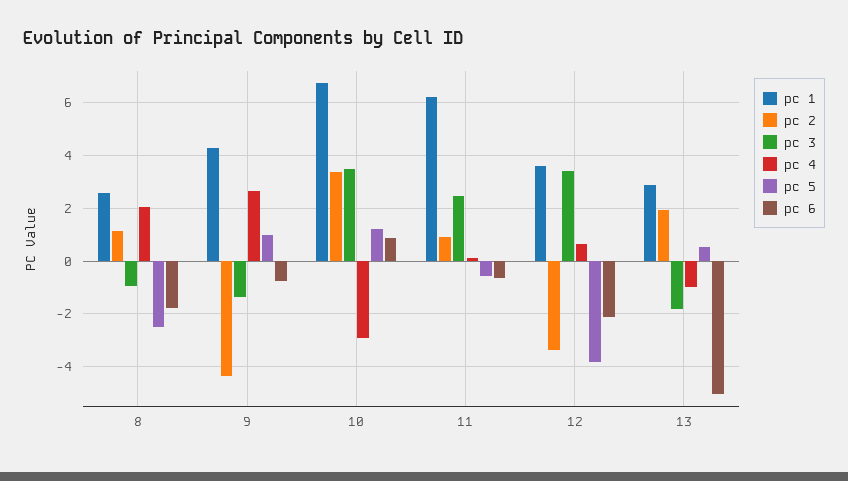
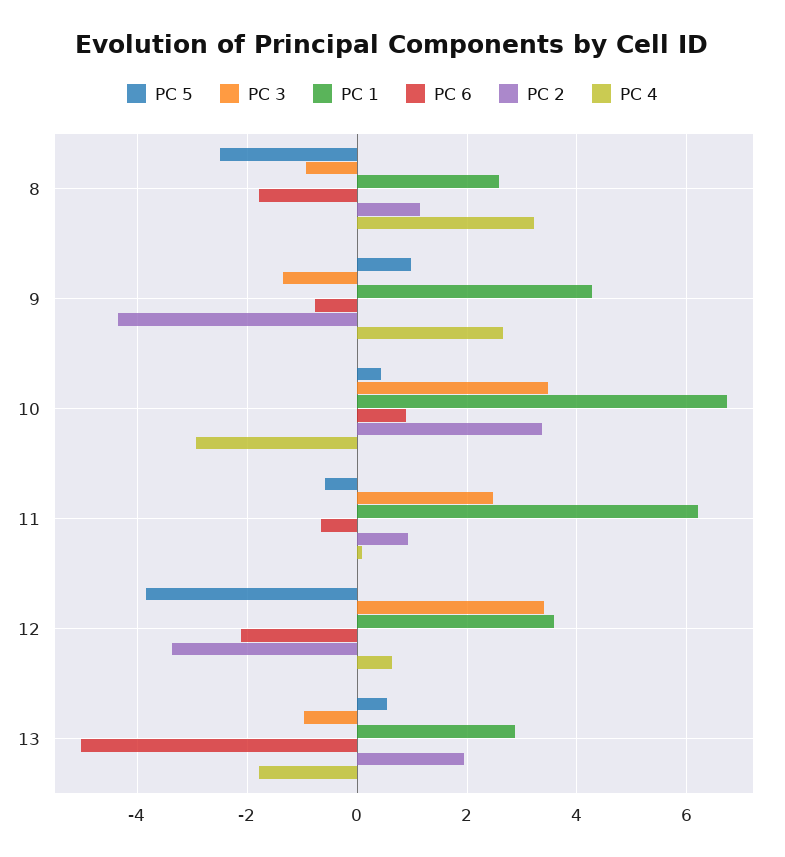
  {
    "pc 1": {
      "8": 2.6,
      "9": 4.2,
      "10": 6.8,
      "11": 6.2,
      "12": 3.6,
      "13": 2.8
    },
    "pc 2": {
      "8": 1.2,
      "9": -4.4,
      "10": 3.4,
      "11": 1,
      "12": -3.4,
      "13": 2
    },
    "pc 3": {
      "8": -1,
      "9": -1.4,
      "10": 3.4,
      "11": 2.4,
      "12": 3.4,
-     "13": -1.75
+     "13": -1
    },
    "pc 4": {
-     "8": 2,
+     "8": 3.2,
      "9": 2.6,
      "10": -3,
      "11": 0,
      "12": 0.6,
-     "13": -1
+     "13": -1.8
    },
    "pc 5": {
      "8": -2.6,
      "9": 1,
-     "10": 1.25,
+     "10": 0.4,
      "11": -0.6,
      "12": -3.8,
      "13": 0.6
    },
    "pc 6": {
      "8": -1.8,
      "9": -0.8,
      "10": 0.8,
      "11": -0.6,
      "12": -2.2,
      "13": -5
    }
  }

